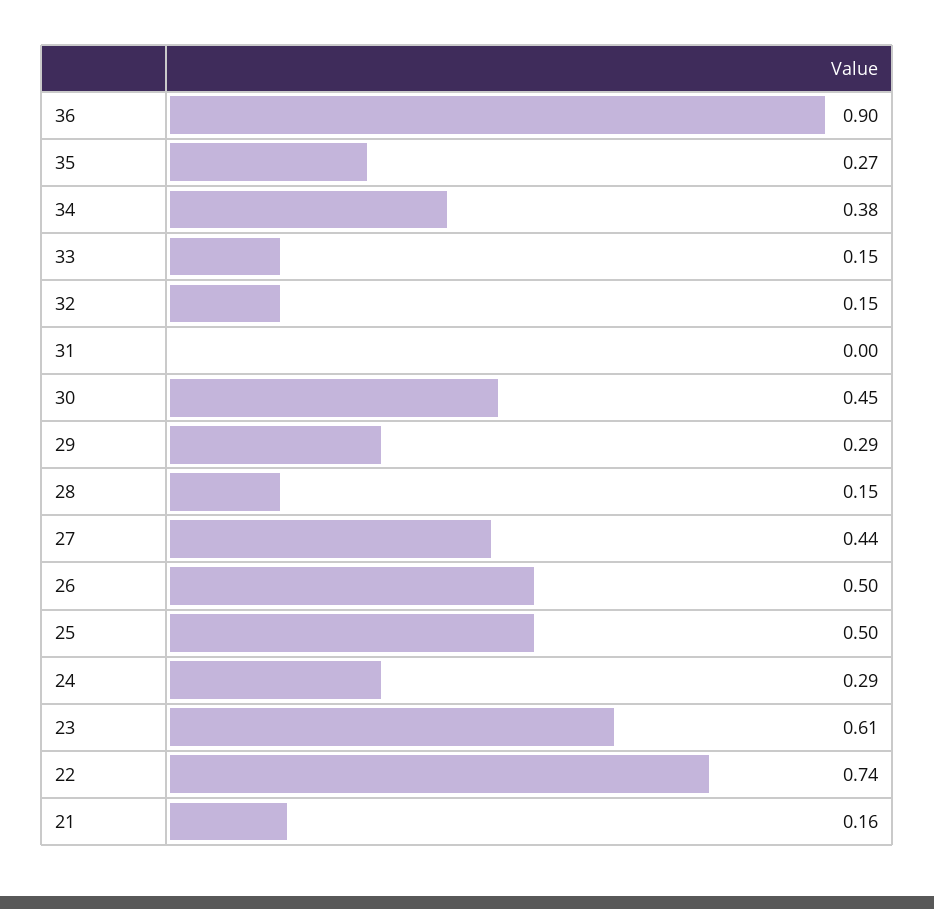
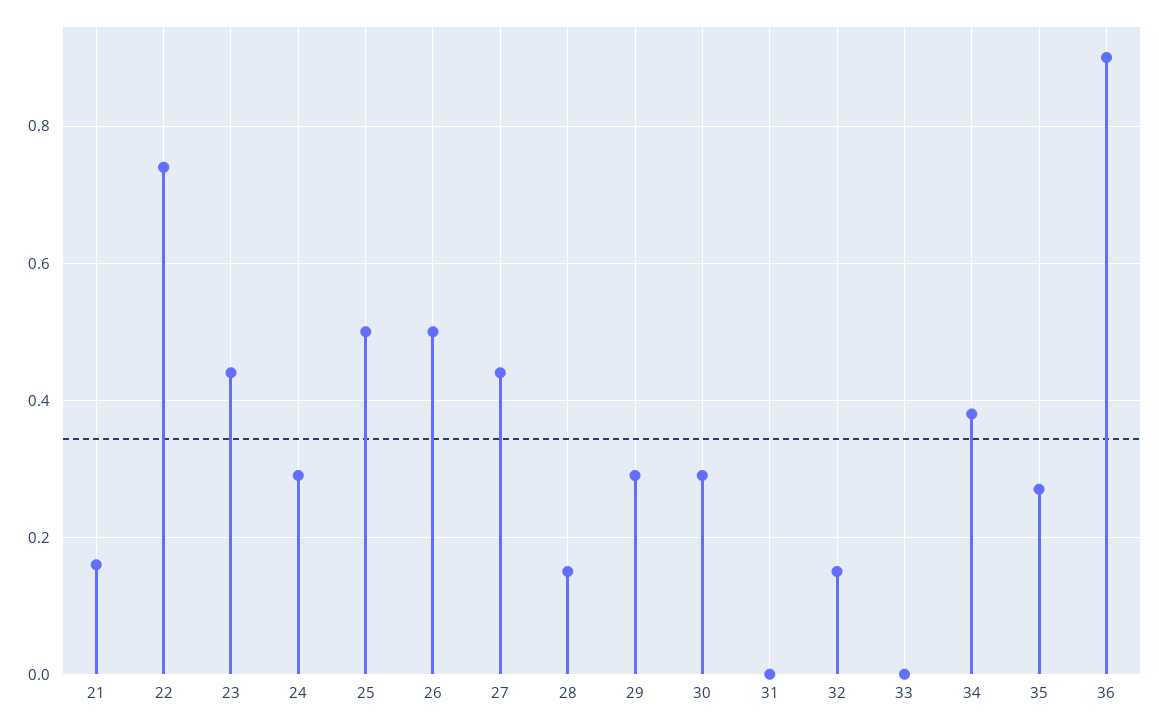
  {
    "36": 0.9,
    "35": 0.27,
    "34": 0.38,
-   "33": 0.15,
+   "33": 0,
    "32": 0.15,
    "31": 0,
-   "30": 0.45,
+   "30": 0.3,
    "29": 0.29,
    "28": 0.15,
    "27": 0.44,
    "26": 0.5,
    "25": 0.5,
    "24": 0.29,
-   "23": 0.61,
+   "23": 0.45,
    "22": 0.74,
    "21": 0.16
  }

